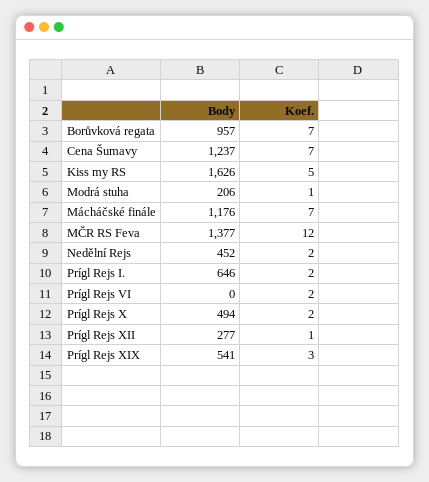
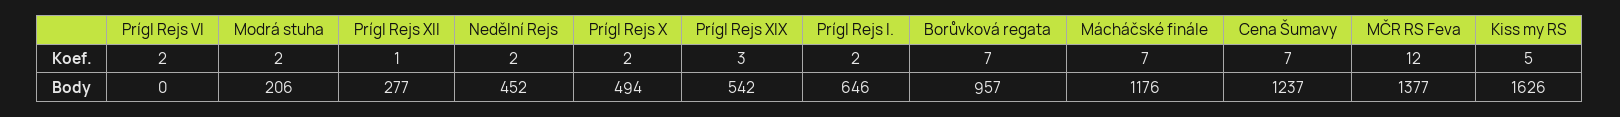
  {
    "Body": {
      "Borůvková regata": 957,
      "Cena Šumavy": 1237,
      "Kiss my RS": 1626,
      "Modrá stuha": 206,
      "Mácháčské finále": 1176,
      "MČR RS Feva": 1377,
      "Nedělní Rejs": 452,
      "Prígl Rejs I.": 646,
      "Prígl Rejs VI": 0,
      "Prígl Rejs X": 494,
      "Prígl Rejs XII": 277,
-     "Prígl Rejs XIX": 541
+     "Prígl Rejs XIX": 542
    },
    "Koef.": {
      "Borůvková regata": 7,
      "Cena Šumavy": 7,
      "Kiss my RS": 5,
-     "Modrá stuha": 1,
+     "Modrá stuha": 2,
      "Mácháčské finále": 7,
      "MČR RS Feva": 12,
      "Nedělní Rejs": 2,
      "Prígl Rejs I.": 2,
      "Prígl Rejs VI": 2,
      "Prígl Rejs X": 2,
      "Prígl Rejs XII": 1,
      "Prígl Rejs XIX": 3
    }
  }

